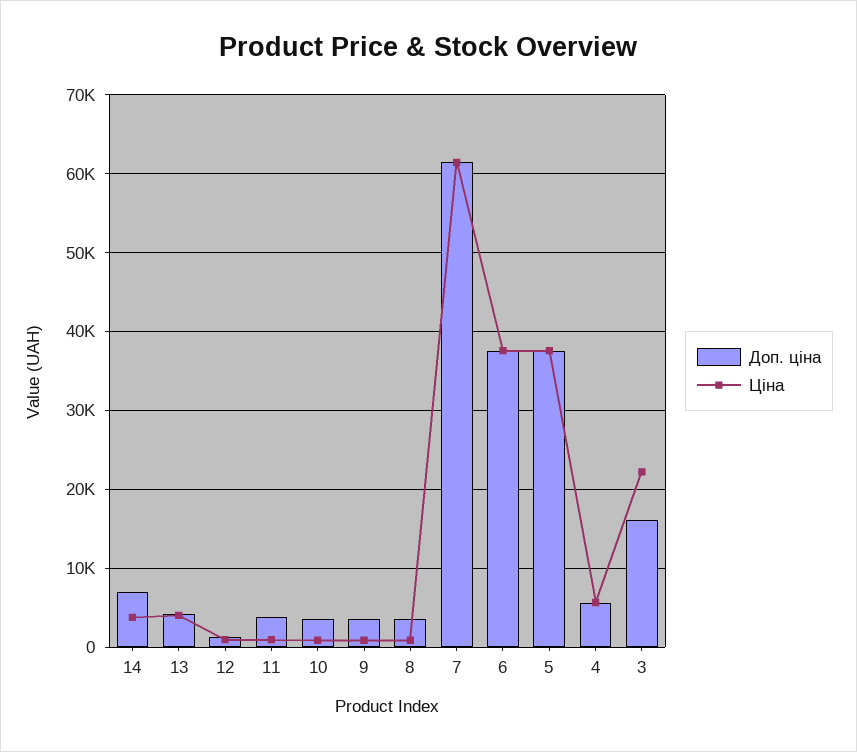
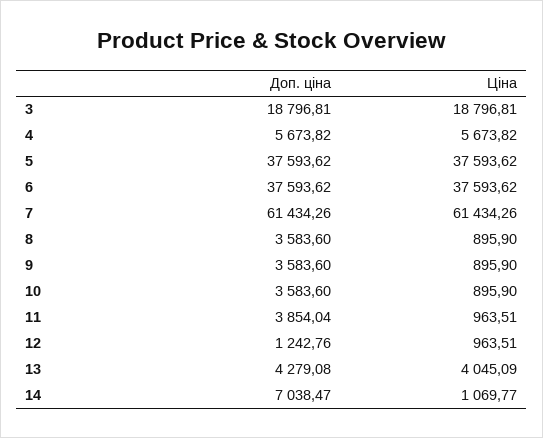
  {
    "Доп. ціна": {
      "14": 7038.47,
      "13": 4279.08,
      "12": 1242.76,
      "11": 3854.04,
      "10": 3583.6,
      "9": 3583.6,
      "8": 3583.6,
      "7": 61434.26,
      "6": 37593.62,
      "5": 37593.62,
      "4": 5673.82,
-     "3": 16000
+     "3": 18796.81
    },
    "Ціна": {
-     "14": 4000,
+     "14": 1069.77,
      "13": 4045.09,
      "12": 963.51,
      "11": 963.51,
      "10": 895.9,
      "9": 895.9,
      "8": 895.9,
      "7": 61434.26,
      "6": 37593.62,
      "5": 37593.62,
      "4": 5673.82,
-     "3": 22000
+     "3": 18796.81
    }
  }

